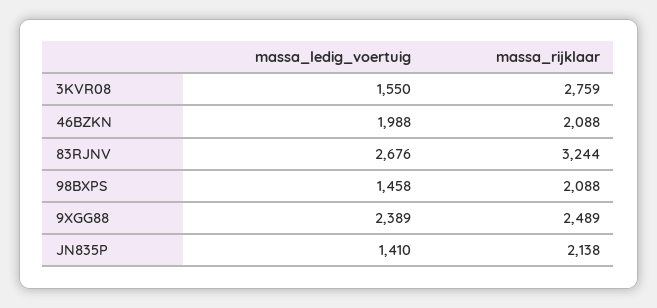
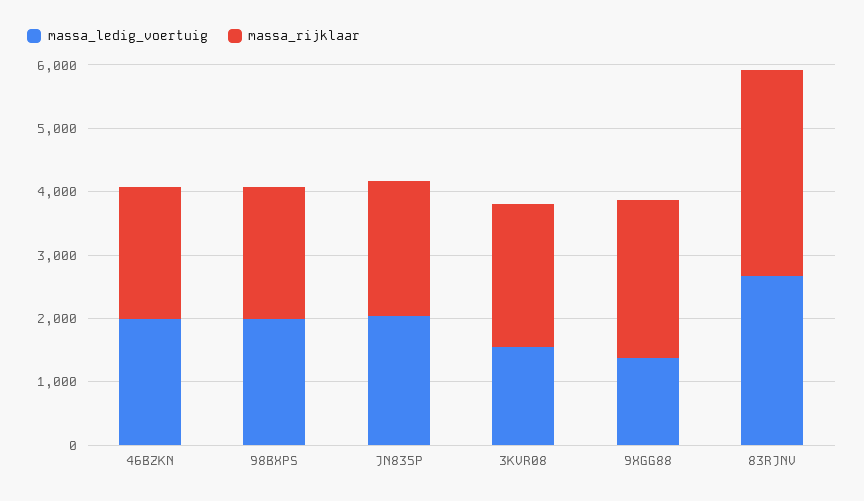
  {
    "massa_ledig_voertuig": {
      "3KVR08": 1550,
      "46BZKN": 1988,
      "83RJNV": 2676,
-     "98BXPS": 1458,
+     "98BXPS": 2000,
-     "9XGG88": 2389,
+     "9XGG88": 1400,
-     "JN835P": 1410
+     "JN835P": 2000
    },
    "massa_rijklaar": {
-     "3KVR08": 2759,
+     "3KVR08": 2200,
      "46BZKN": 2088,
      "83RJNV": 3244,
      "98BXPS": 2088,
      "9XGG88": 2489,
      "JN835P": 2138
    }
  }

